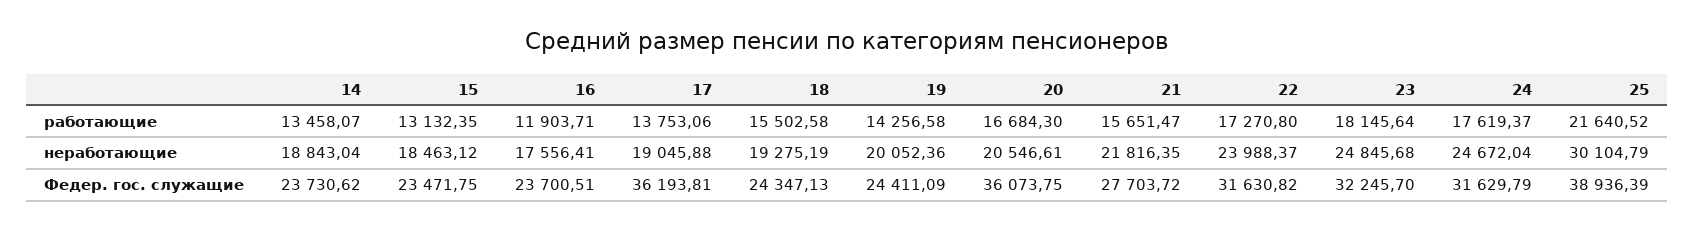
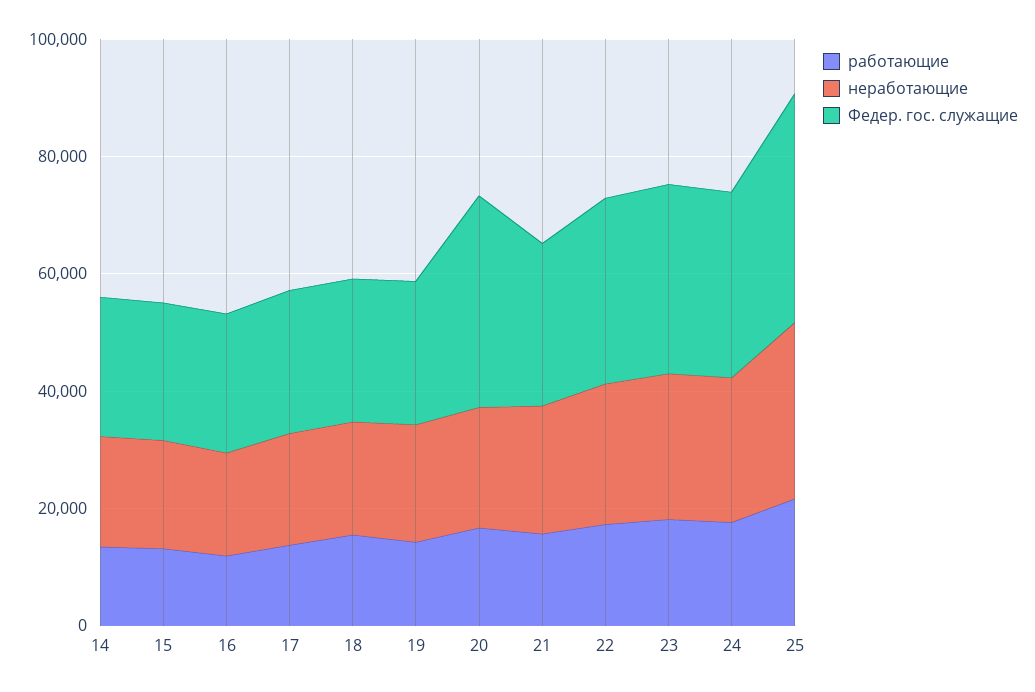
  {
    "работающие": {
      "14": 13458.07,
      "15": 13132.35,
      "16": 11903.71,
      "17": 13753.06,
      "18": 15502.58,
      "19": 14256.58,
      "20": 16684.3,
      "21": 15651.47,
      "22": 17270.8,
      "23": 18145.64,
      "24": 17619.37,
      "25": 21640.52
    },
    "неработающие": {
      "14": 18843.04,
      "15": 18463.12,
      "16": 17556.41,
      "17": 19045.88,
      "18": 19275.19,
      "19": 20052.36,
      "20": 20546.61,
      "21": 21816.35,
      "22": 23988.37,
      "23": 24845.68,
      "24": 24672.04,
      "25": 30104.79
    },
    "Федер. гос. служащие": {
      "14": 23730.62,
      "15": 23471.75,
      "16": 23700.51,
-     "17": 36193.81,
+     "17": 25000,
      "18": 24347.13,
      "19": 24411.09,
      "20": 36073.75,
      "21": 27703.72,
      "22": 31630.82,
      "23": 32245.7,
      "24": 31629.79,
      "25": 38936.39
    }
  }

